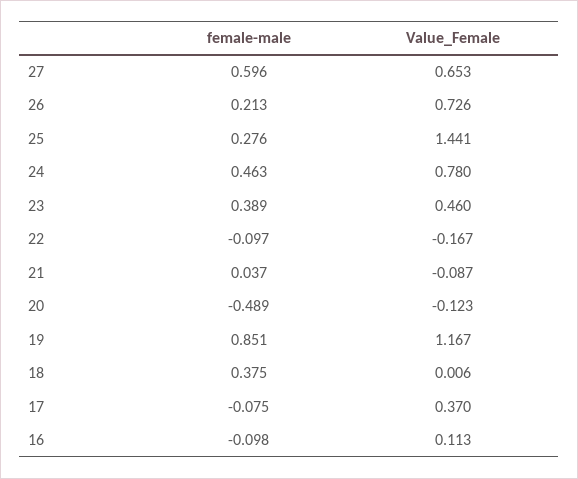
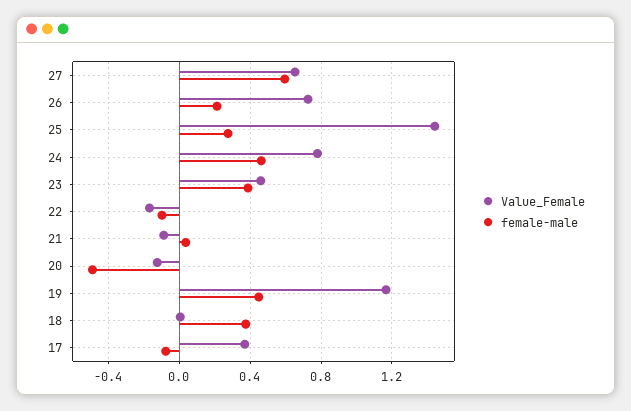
  {
    "female-male": {
      "27": 0.596,
      "26": 0.213,
      "25": 0.276,
      "24": 0.463,
      "23": 0.389,
      "22": -0.097,
      "21": 0.037,
      "20": -0.489,
-     "19": 0.851,
+     "19": 0.45,
      "18": 0.375,
-     "17": -0.075,
+     "17": -0.075
-     "16": -0.098
    },
    "Value_Female": {
      "27": 0.653,
      "26": 0.726,
      "25": 1.441,
      "24": 0.78,
      "23": 0.46,
      "22": -0.167,
      "21": -0.087,
      "20": -0.123,
      "19": 1.167,
      "18": 0.006,
-     "17": 0.37,
+     "17": 0.37
-     "16": 0.113
    }
  }

